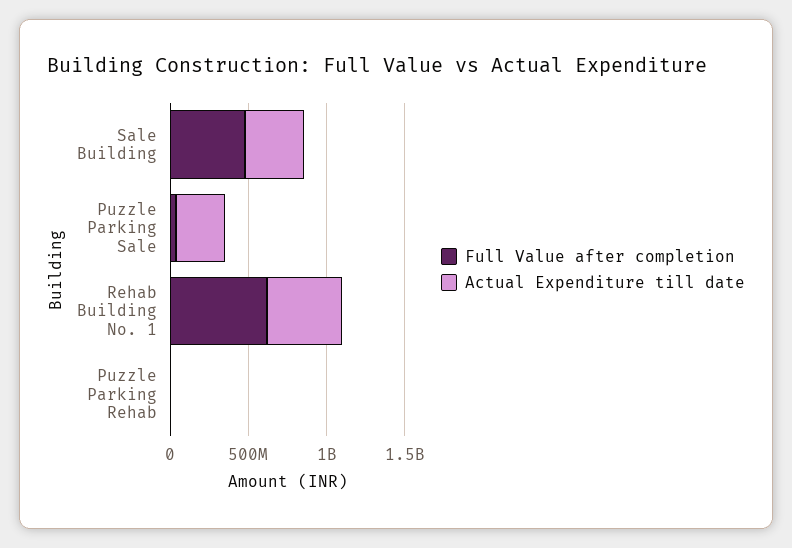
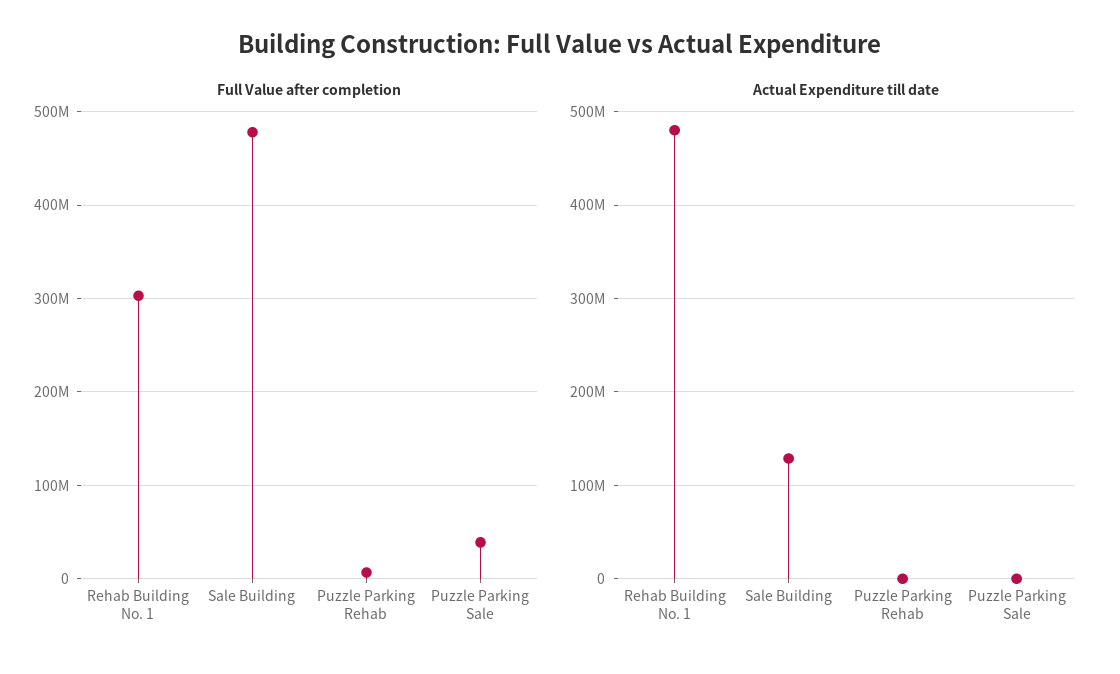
  {
    "Full Value after completion": {
      "Sale Building": 480000000,
      "Puzzle Parking Sale": 40000000,
-     "Rehab Building No. 1": 600000000,
+     "Rehab Building No. 1": 300000000,
      "Puzzle Parking Rehab": 10000000
    },
    "Actual Expenditure till date": {
-     "Sale Building": 400000000,
+     "Sale Building": 130000000,
-     "Puzzle Parking Sale": 300000000,
+     "Puzzle Parking Sale": 0,
      "Rehab Building No. 1": 480000000,
      "Puzzle Parking Rehab": 0
    }
  }

